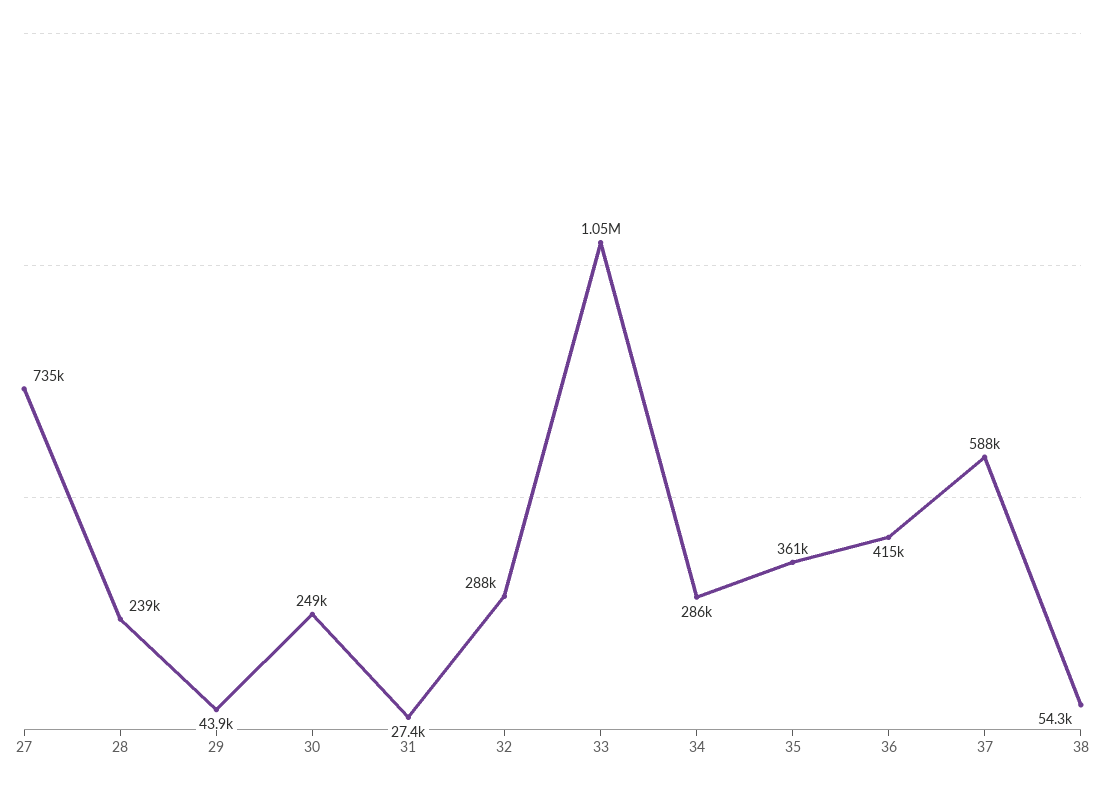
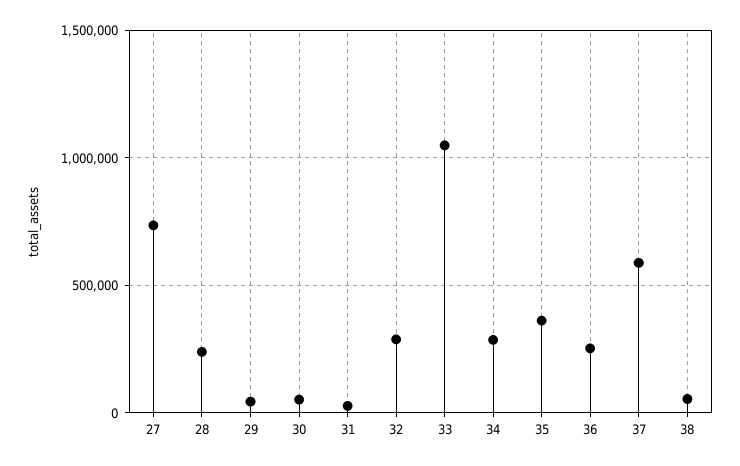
  {
    "27": 735000,
    "28": 239000,
    "29": 43900,
-   "30": 249000,
+   "30": 50000,
    "31": 27400,
    "32": 288000,
    "33": 1050000,
    "34": 286000,
    "35": 361000,
-   "36": 415000,
+   "36": 250000,
    "37": 588000,
    "38": 54300
  }

